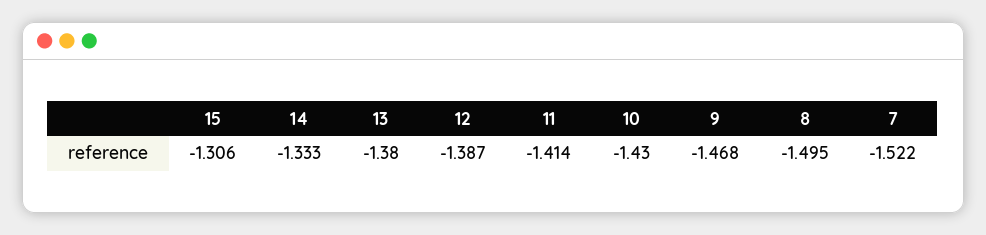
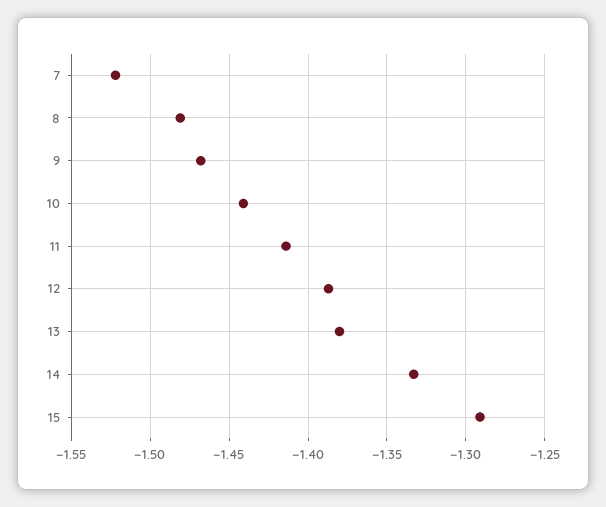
  {
-   "15": -1.306,
+   "15": -1.29,
    "14": -1.333,
    "13": -1.38,
    "12": -1.387,
    "11": -1.414,
-   "10": -1.43,
+   "10": -1.44,
    "9": -1.468,
-   "8": -1.495,
+   "8": -1.48,
    "7": -1.522
  }

